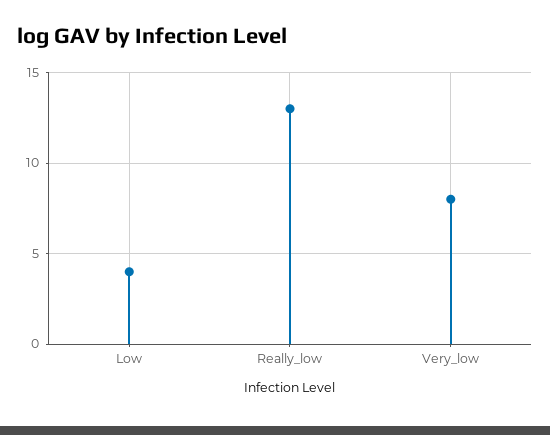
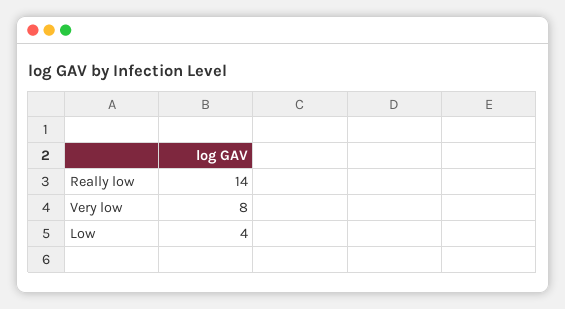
  {
    "Low": 4,
-   "Really_low": 13,
+   "Really_low": 14,
    "Very_low": 8
  }

